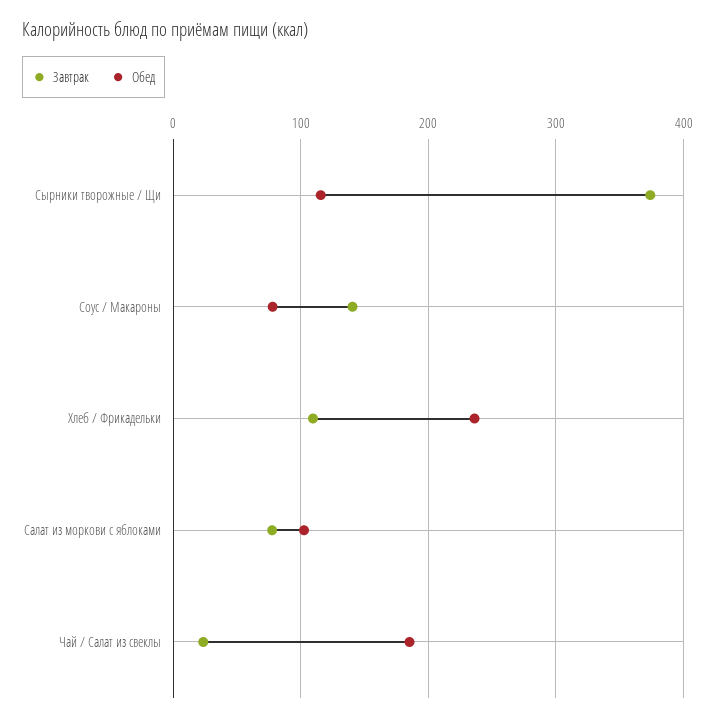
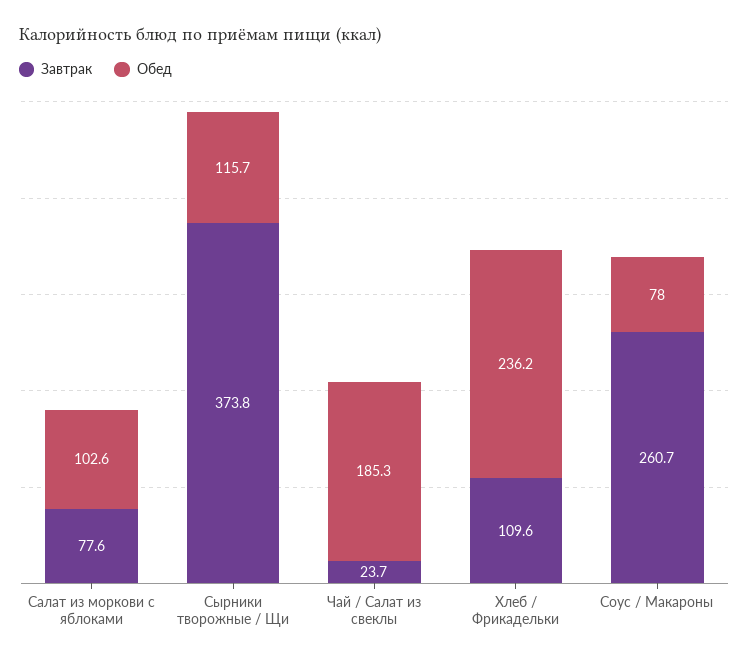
  {
    "Завтрак": {
      "Сырники творожные / Щи": 373.8,
-     "Соус / Макароны": 140,
+     "Соус / Макароны": 260.7,
      "Хлеб / Фрикадельки": 109.6,
      "Салат из моркови с яблоками": 77.6,
      "Чай / Салат из свеклы": 23.7
    },
    "Обед": {
      "Сырники творожные / Щи": 115.7,
      "Соус / Макароны": 78,
      "Хлеб / Фрикадельки": 236.2,
      "Салат из моркови с яблоками": 102.6,
      "Чай / Салат из свеклы": 185.3
    }
  }

